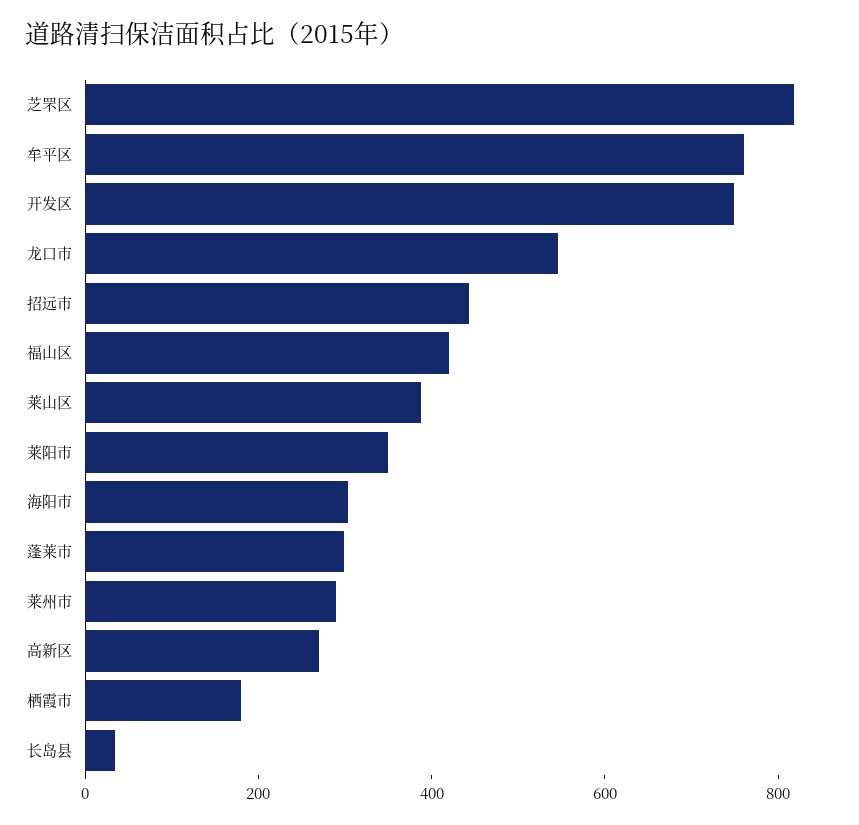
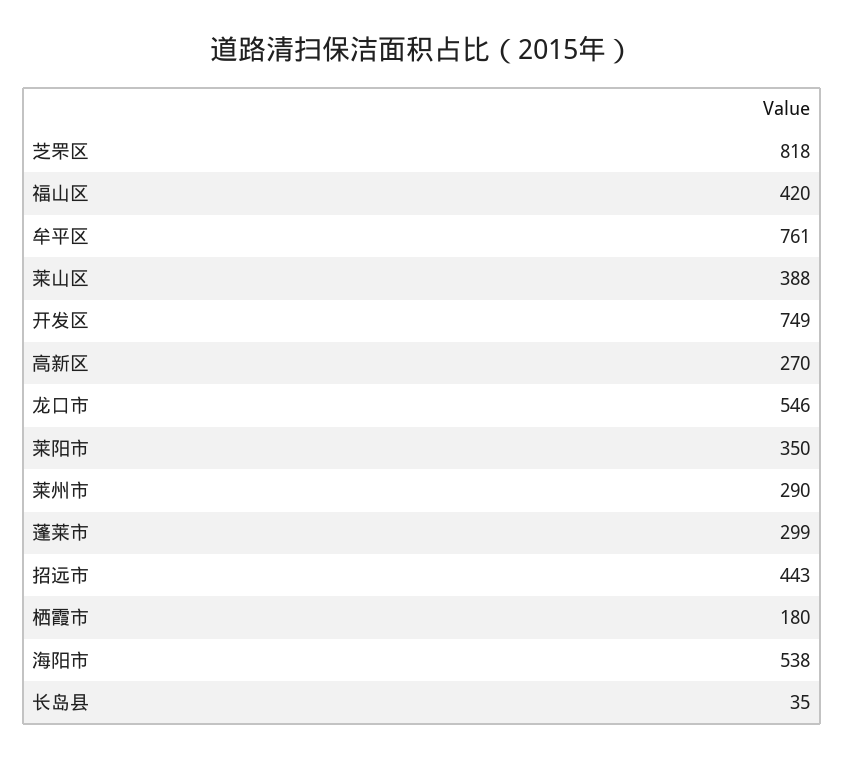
  {
    "芝罘区": 818,
    "牟平区": 761,
    "开发区": 749,
    "龙口市": 546,
    "招远市": 443,
    "福山区": 420,
    "莱山区": 388,
    "莱阳市": 350,
-   "海阳市": 300,
+   "海阳市": 538,
    "蓬莱市": 299,
    "莱州市": 290,
    "高新区": 270,
    "栖霞市": 180,
    "长岛县": 35
  }

